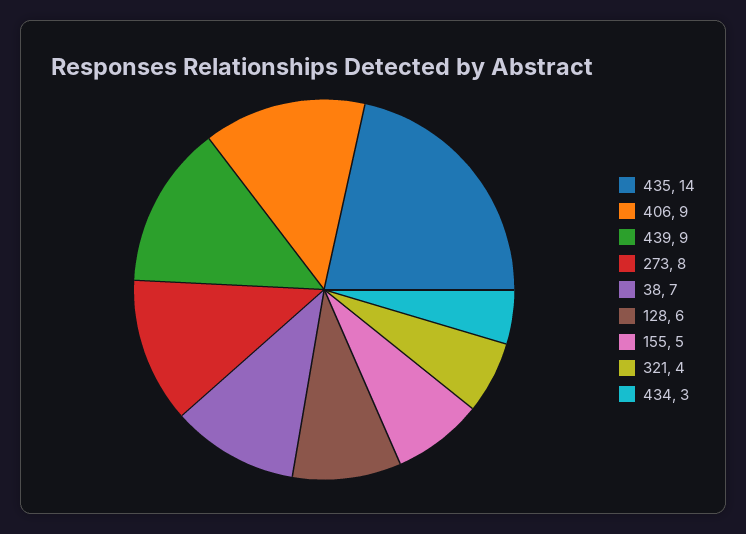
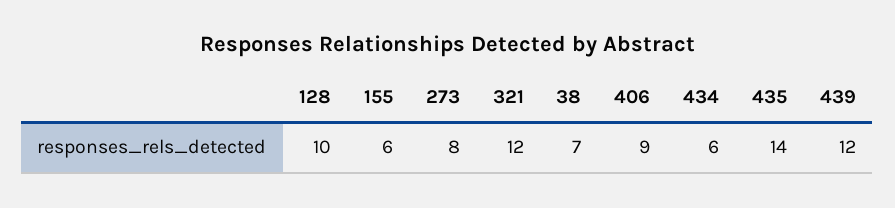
  {
    "435": 14,
    "406": 9,
-   "439": 9,
+   "439": 12,
    "273": 8,
    "38": 7,
-   "128": 6,
+   "128": 10,
-   "155": 5,
+   "155": 6,
-   "321": 4,
+   "321": 12,
-   "434": 3
+   "434": 6
  }

